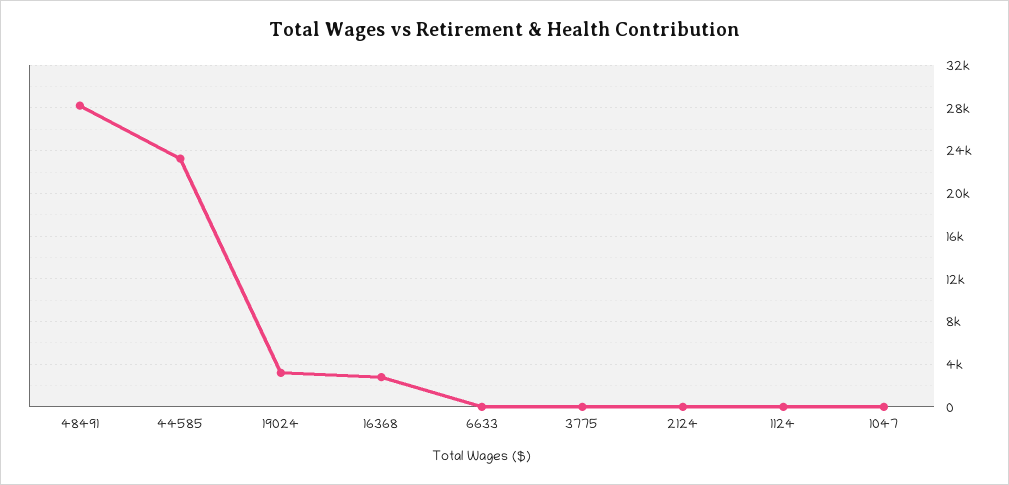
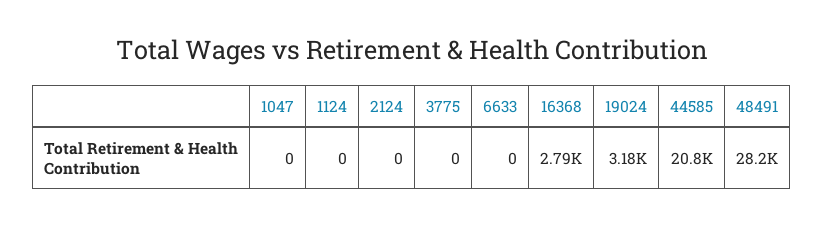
  {
    "48491": 28200,
-   "44585": 23000,
+   "44585": 20800,
    "19024": 3180,
    "16368": 2790,
    "6633": 0,
    "3775": 0,
    "2124": 0,
    "1124": 0,
    "1047": 0
  }

